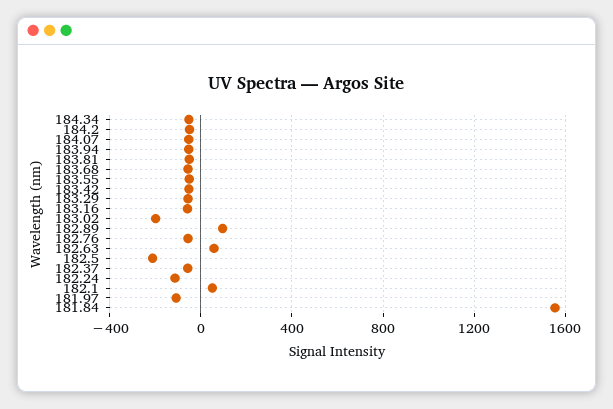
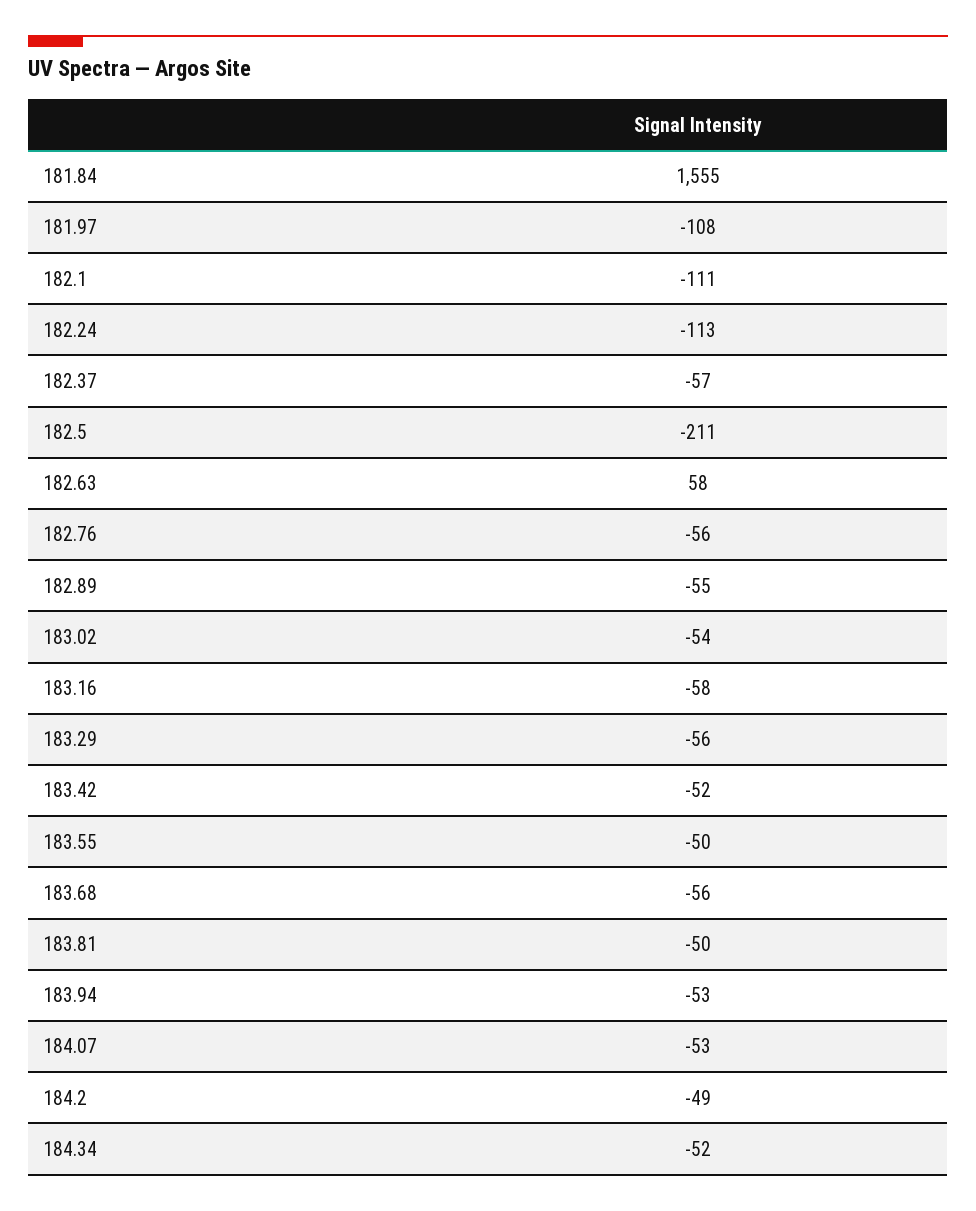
  {
    "184.34": -52,
    "184.2": -49,
    "184.07": -53,
    "183.94": -53,
    "183.81": -50,
    "183.68": -56,
    "183.55": -50,
    "183.42": -52,
    "183.29": -56,
    "183.16": -58,
-   "183.02": -200,
+   "183.02": -54,
-   "182.89": 100,
+   "182.89": -55,
    "182.76": -56,
    "182.63": 58,
    "182.5": -211,
    "182.37": -57,
    "182.24": -113,
-   "182.1": 50,
+   "182.1": -111,
    "181.97": -108,
    "181.84": 1555
  }

